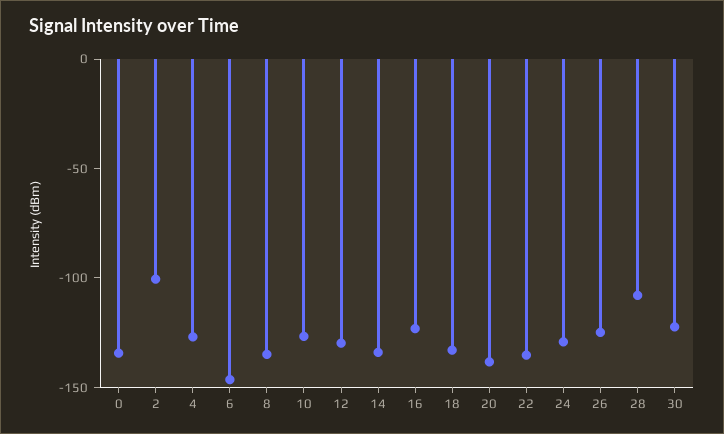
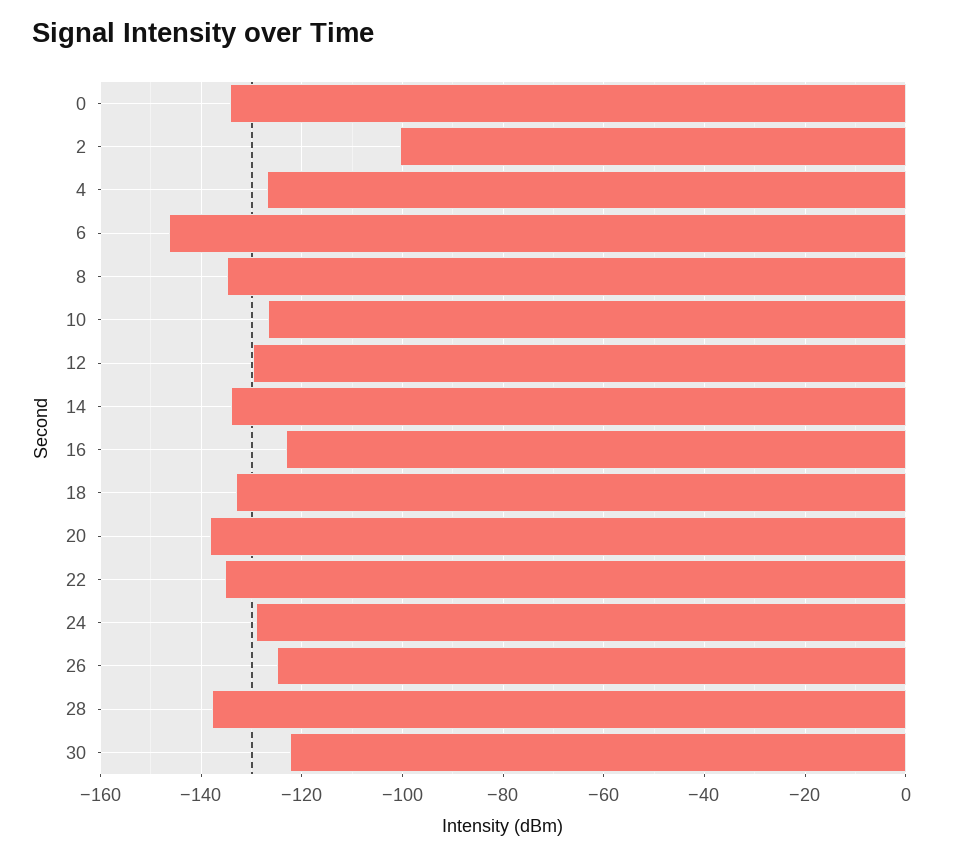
  {
    "0": -134,
    "2": -100,
    "4": -126,
    "6": -146,
    "8": -134,
    "10": -126,
    "12": -130,
    "14": -134,
    "16": -124,
    "18": -134,
    "20": -138,
    "22": -136,
    "24": -130,
    "26": -124,
-   "28": -110,
+   "28": -138,
    "30": -122
  }

